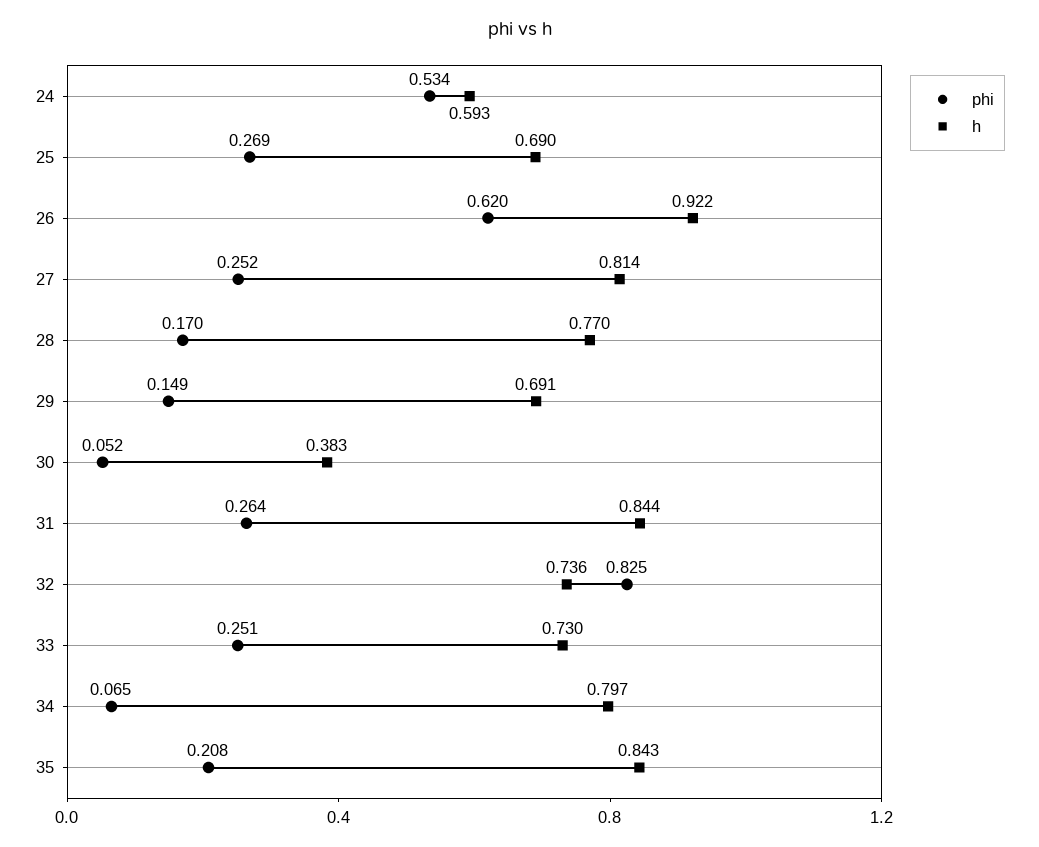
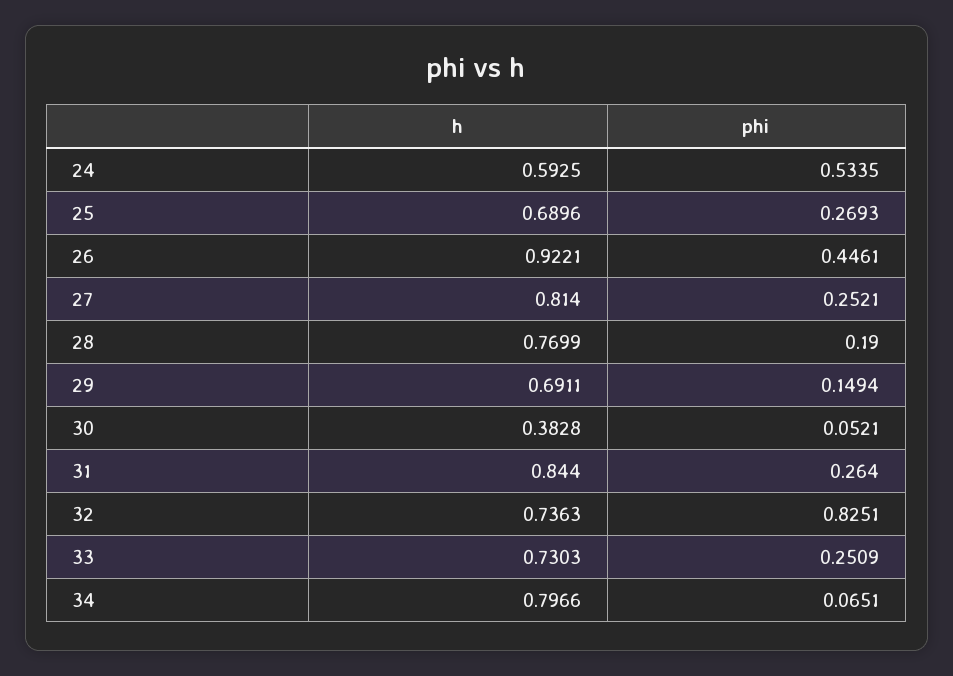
  {
    "phi": {
      "24": 0.5335,
      "25": 0.2693,
-     "26": 0.62,
+     "26": 0.4461,
      "27": 0.2521,
-     "28": 0.17,
+     "28": 0.19,
      "29": 0.1494,
      "30": 0.0521,
      "31": 0.264,
      "32": 0.8251,
      "33": 0.2509,
-     "34": 0.0651,
+     "34": 0.0651
-     "35": 0.208
    },
    "h": {
      "24": 0.5925,
      "25": 0.6896,
      "26": 0.9221,
      "27": 0.814,
      "28": 0.7699,
      "29": 0.6911,
      "30": 0.3828,
      "31": 0.844,
      "32": 0.7363,
      "33": 0.7303,
-     "34": 0.7966,
+     "34": 0.7966
-     "35": 0.843
    }
  }

